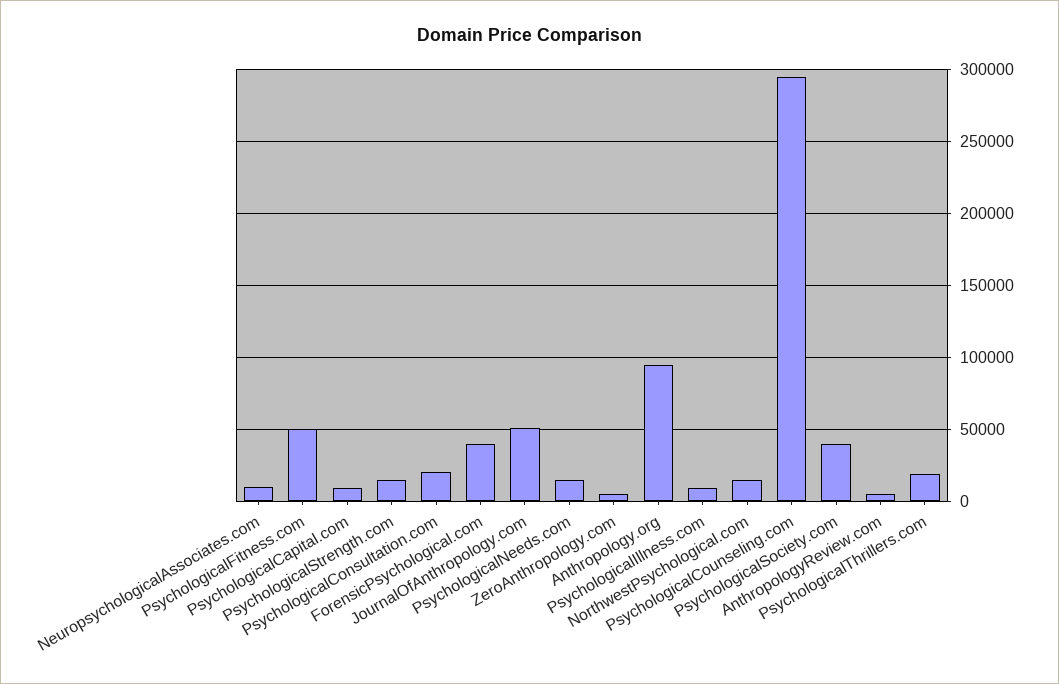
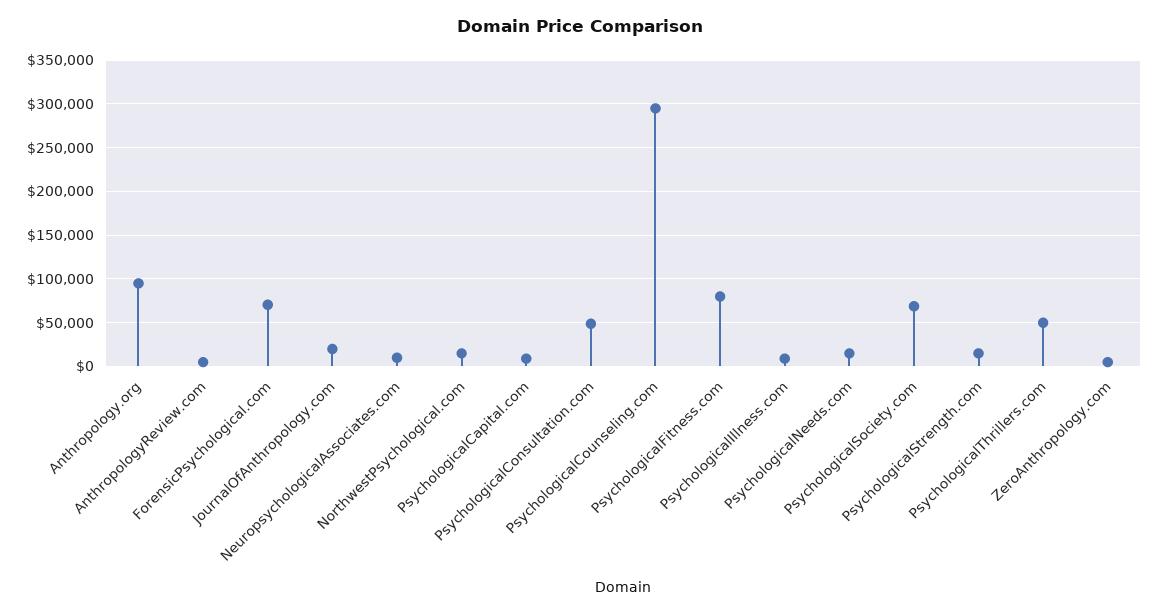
  {
    "NeuropsychologicalAssociates.com": 10000,
-   "PsychologicalFitness.com": 50000,
+   "PsychologicalFitness.com": 80000,
    "PsychologicalCapital.com": 10000,
    "PsychologicalStrength.com": 15000,
-   "PsychologicalConsultation.com": 20000,
+   "PsychologicalConsultation.com": 50000,
-   "ForensicPsychological.com": 40000,
+   "ForensicPsychological.com": 70000,
-   "JournalOfAnthropology.com": 50000,
+   "JournalOfAnthropology.com": 20000,
    "PsychologicalNeeds.com": 15000,
    "ZeroAnthropology.com": 5000,
    "Anthropology.org": 95000,
    "PsychologicalIllness.com": 10000,
    "NorthwestPsychological.com": 15000,
    "PsychologicalCounseling.com": 295000,
-   "PsychologicalSociety.com": 40000,
+   "PsychologicalSociety.com": 70000,
    "AnthropologyReview.com": 5000,
-   "PsychologicalThrillers.com": 20000
+   "PsychologicalThrillers.com": 50000
  }

